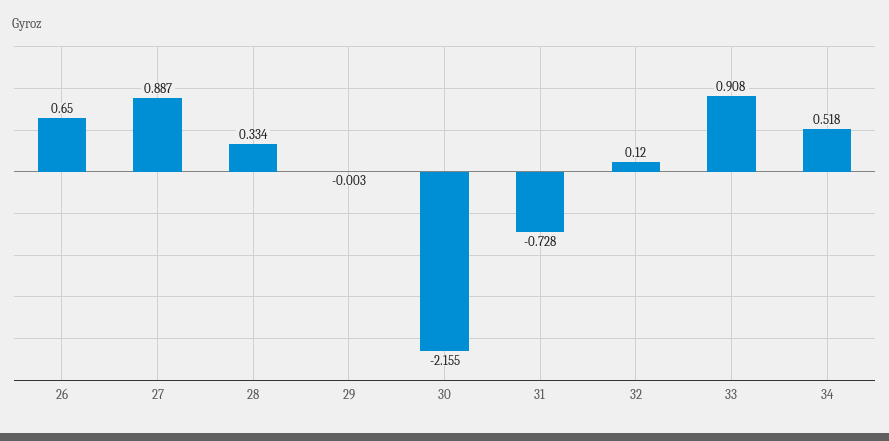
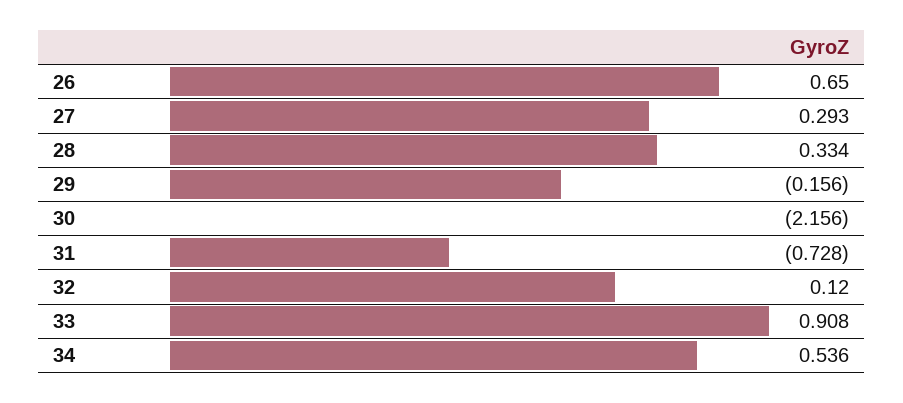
  {
    "26": 0.65,
-   "27": 0.887,
+   "27": 0.293,
    "28": 0.334,
-   "29": -0.003,
+   "29": -0.156,
-   "30": -2.155,
+   "30": -2.156,
    "31": -0.728,
    "32": 0.12,
    "33": 0.908,
-   "34": 0.518
+   "34": 0.536
  }

